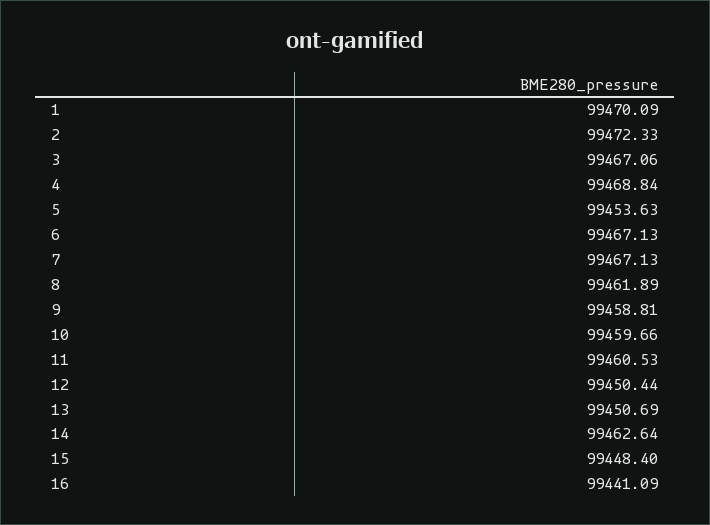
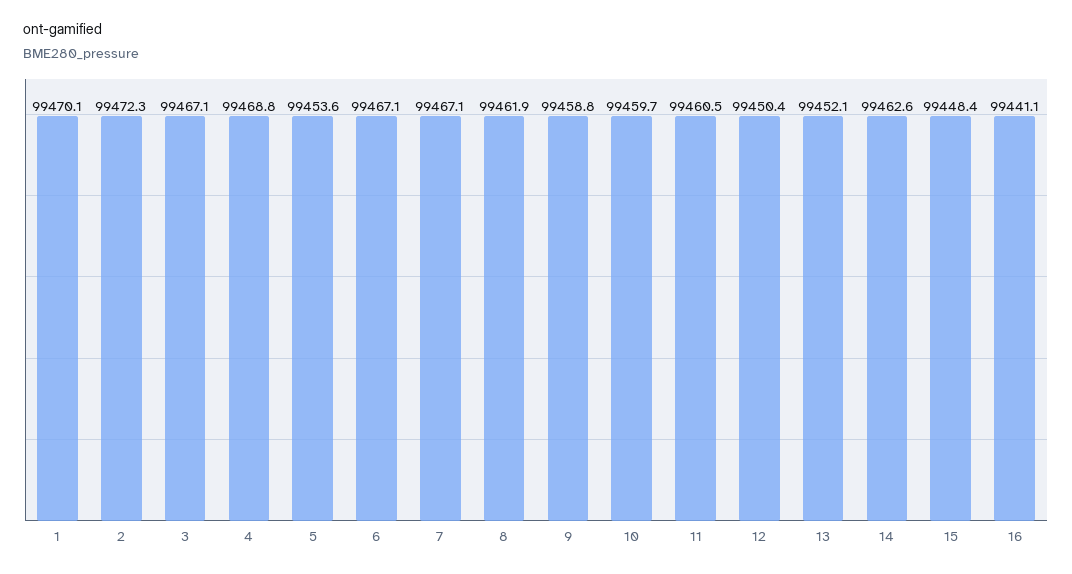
  {
    "1": 99470.09,
    "2": 99472.33,
    "3": 99467.06,
    "4": 99468.84,
    "5": 99453.63,
    "6": 99467.13,
    "7": 99467.13,
    "8": 99461.89,
    "9": 99458.81,
    "10": 99459.66,
    "11": 99460.53,
    "12": 99450.44,
-   "13": 99450.69,
+   "13": 99452.1,
    "14": 99462.64,
    "15": 99448.4,
    "16": 99441.09
  }

